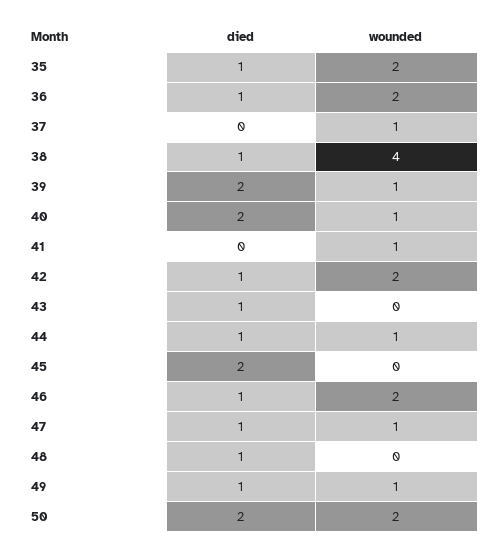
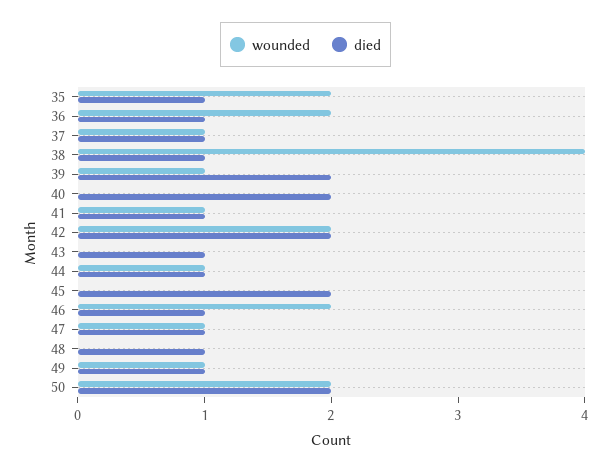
  {
    "died": {
      "35": 1,
      "36": 1,
-     "37": 0,
+     "37": 1,
      "38": 1,
      "39": 2,
      "40": 2,
-     "41": 0,
+     "41": 1,
-     "42": 1,
+     "42": 2,
      "43": 1,
      "44": 1,
      "45": 2,
      "46": 1,
      "47": 1,
      "48": 1,
      "49": 1,
      "50": 2
    },
    "wounded": {
      "35": 2,
      "36": 2,
      "37": 1,
      "38": 4,
      "39": 1,
-     "40": 1,
+     "40": 0,
      "41": 1,
      "42": 2,
      "43": 0,
      "44": 1,
      "45": 0,
      "46": 2,
      "47": 1,
      "48": 0,
      "49": 1,
      "50": 2
    }
  }

